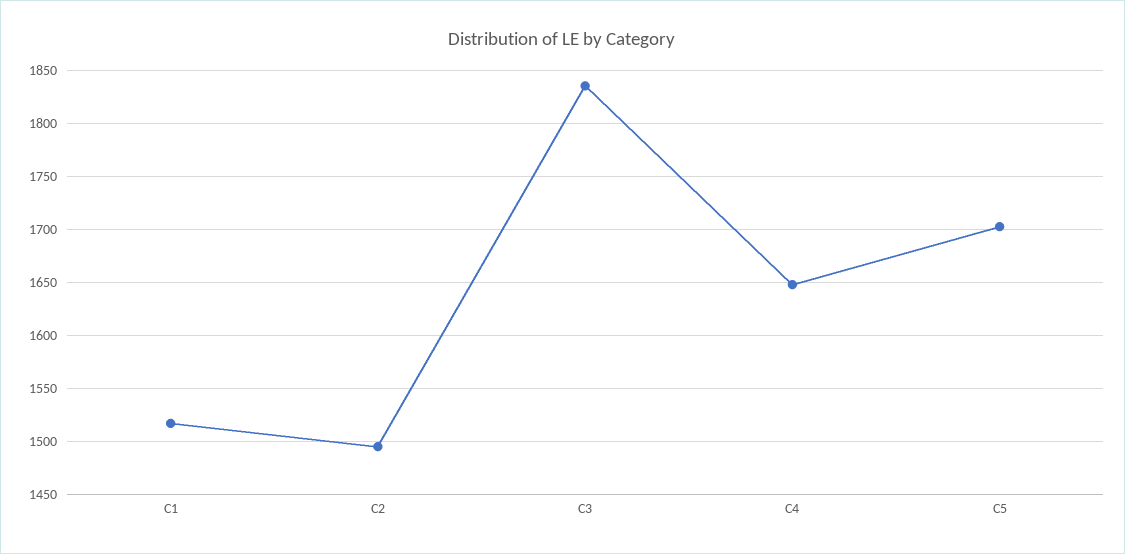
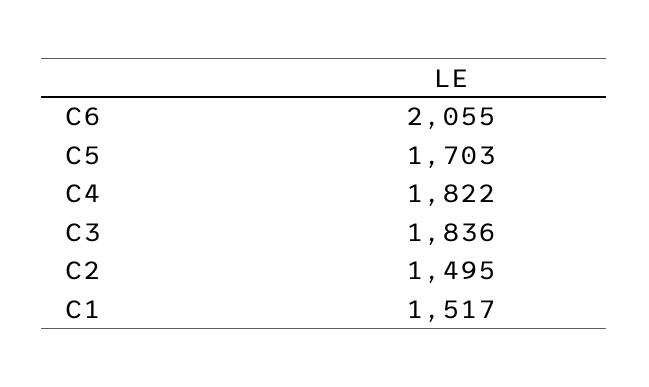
  {
    "C1": 1517,
    "C2": 1495,
    "C3": 1836,
-   "C4": 1650,
+   "C4": 1822,
-   "C5": 1703
+   "C5": 1703,
+   "C6": 2055
  }

